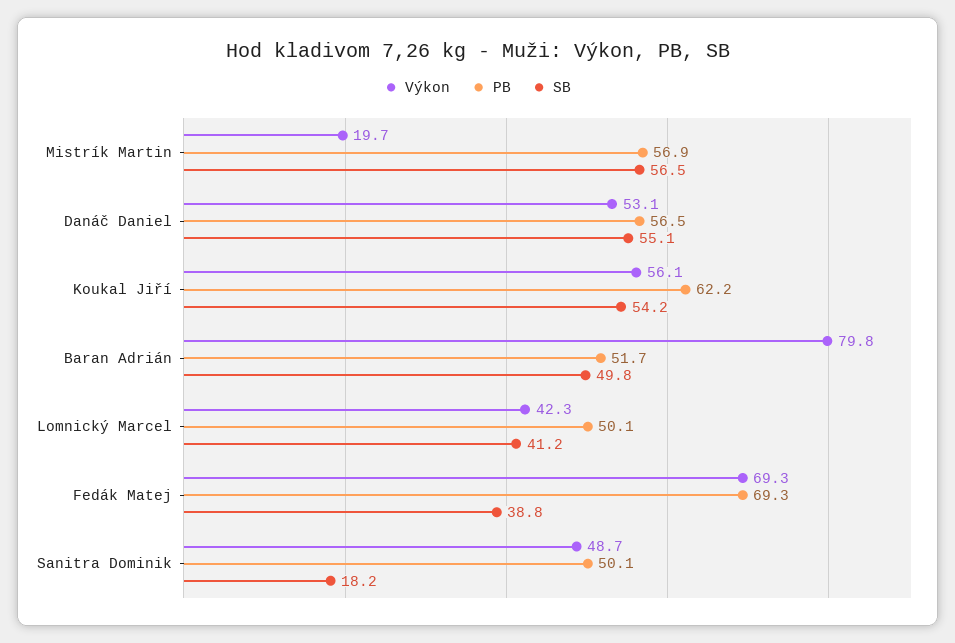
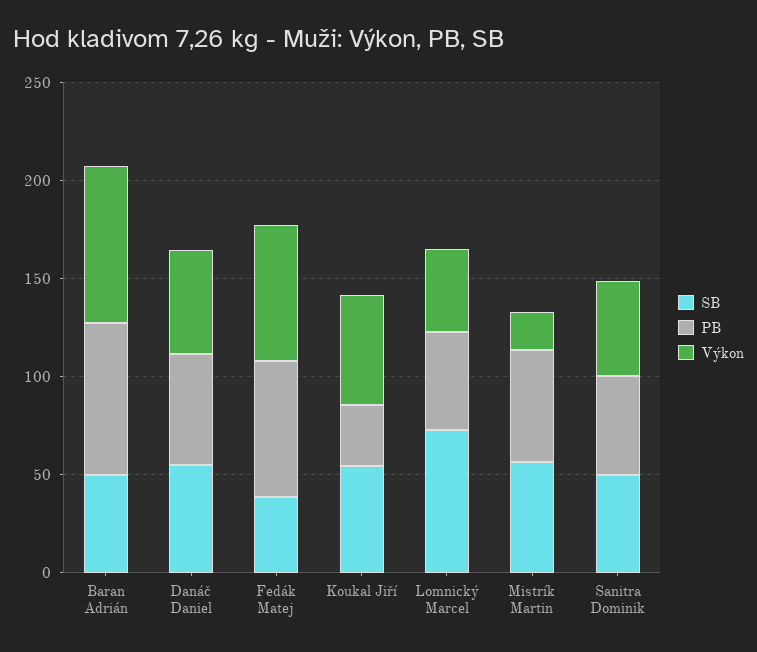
  {
    "Výkon": {
      "Mistrík Martin": 19.7,
      "Danáč Daniel": 53.1,
      "Koukal Jiří": 56.1,
      "Baran Adrián": 79.8,
      "Lomnický Marcel": 42.3,
      "Fedák Matej": 69.3,
      "Sanitra Dominik": 48.7
    },
    "PB": {
      "Mistrík Martin": 56.9,
      "Danáč Daniel": 56.5,
-     "Koukal Jiří": 62.2,
+     "Koukal Jiří": 30,
-     "Baran Adrián": 51.7,
+     "Baran Adrián": 80,
      "Lomnický Marcel": 50.1,
      "Fedák Matej": 69.3,
      "Sanitra Dominik": 50.1
    },
    "SB": {
      "Mistrík Martin": 56.5,
      "Danáč Daniel": 55.1,
      "Koukal Jiří": 54.2,
      "Baran Adrián": 49.8,
-     "Lomnický Marcel": 41.2,
+     "Lomnický Marcel": 70,
      "Fedák Matej": 38.8,
-     "Sanitra Dominik": 18.2
+     "Sanitra Dominik": 50
    }
  }

